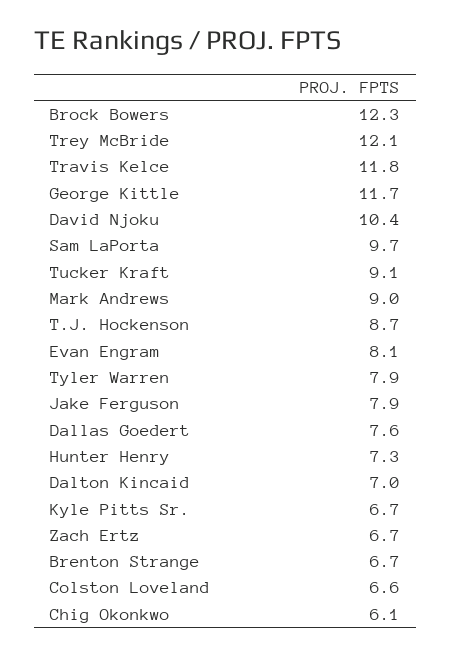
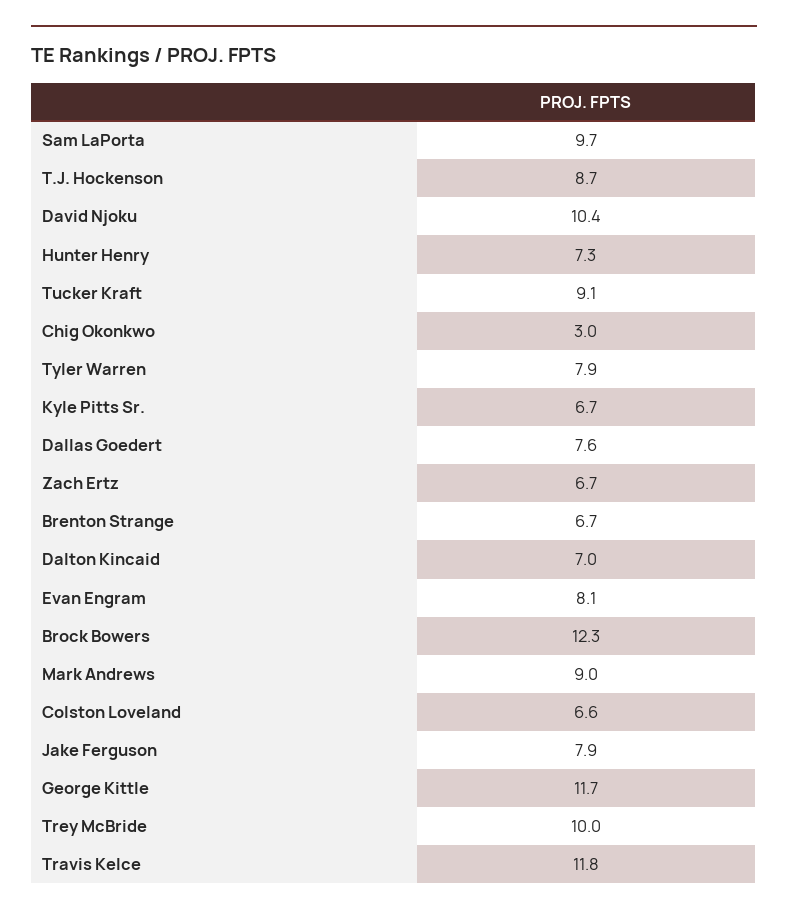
  {
    "Brock Bowers": 12.3,
-   "Trey McBride": 12.1,
+   "Trey McBride": 10,
    "Travis Kelce": 11.8,
    "George Kittle": 11.7,
    "David Njoku": 10.4,
    "Sam LaPorta": 9.7,
    "Tucker Kraft": 9.1,
    "Mark Andrews": 9,
    "T.J. Hockenson": 8.7,
    "Evan Engram": 8.1,
    "Tyler Warren": 7.9,
    "Jake Ferguson": 7.9,
    "Dallas Goedert": 7.6,
    "Hunter Henry": 7.3,
    "Dalton Kincaid": 7,
    "Kyle Pitts Sr.": 6.7,
    "Zach Ertz": 6.7,
    "Brenton Strange": 6.7,
    "Colston Loveland": 6.6,
-   "Chig Okonkwo": 6.1
+   "Chig Okonkwo": 3
  }

